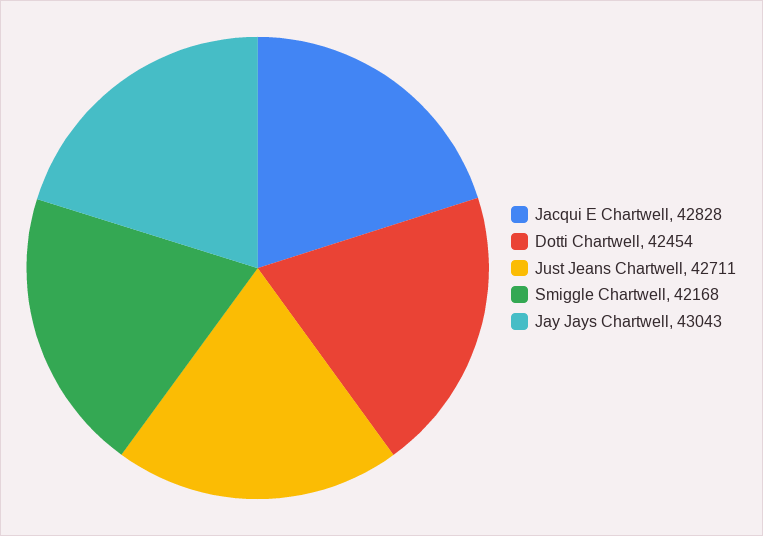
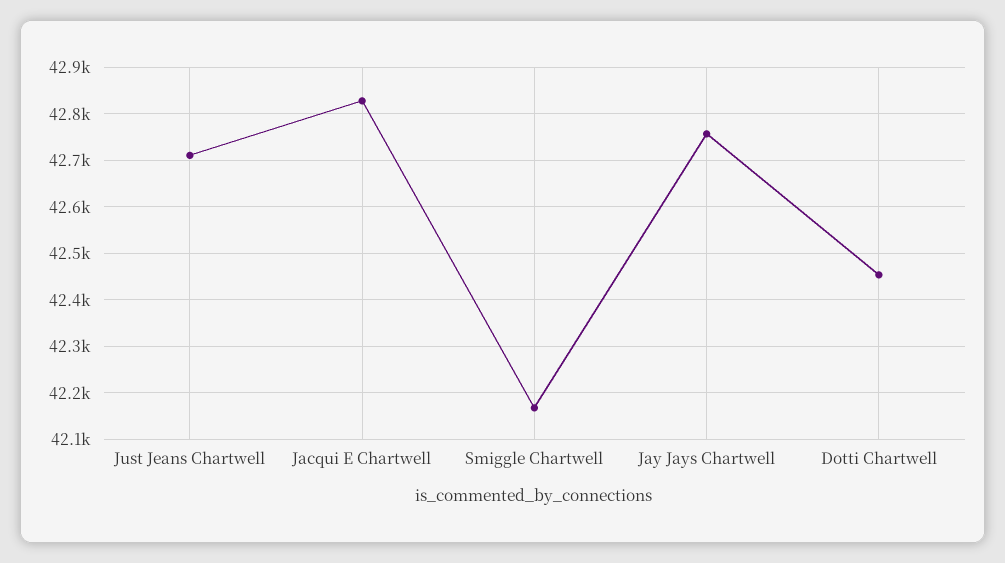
  {
    "Jacqui E Chartwell": 42828,
    "Dotti Chartwell": 42454,
    "Just Jeans Chartwell": 42711,
    "Smiggle Chartwell": 42168,
-   "Jay Jays Chartwell": 43043
+   "Jay Jays Chartwell": 42760
  }

